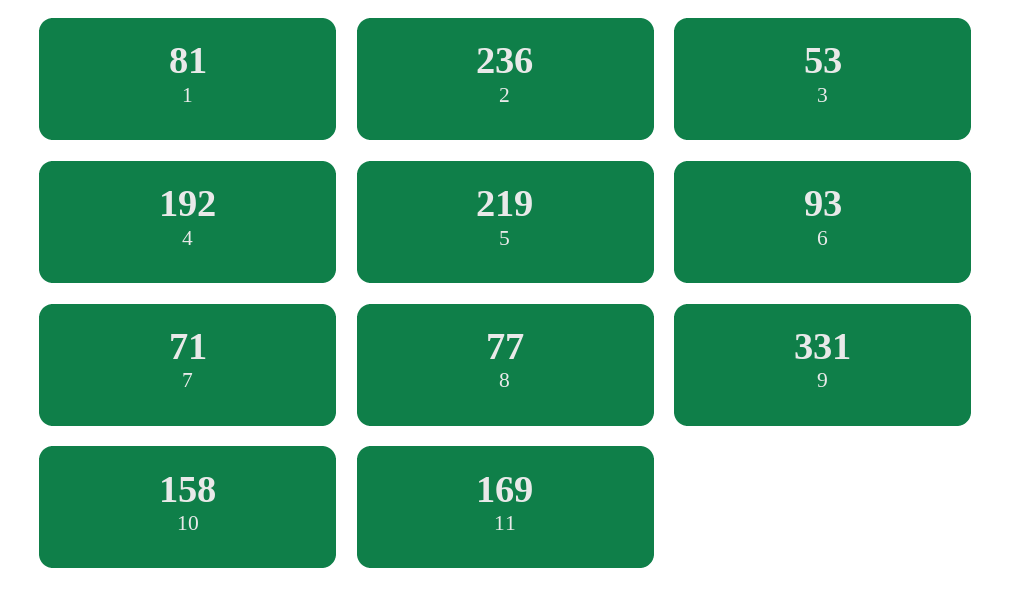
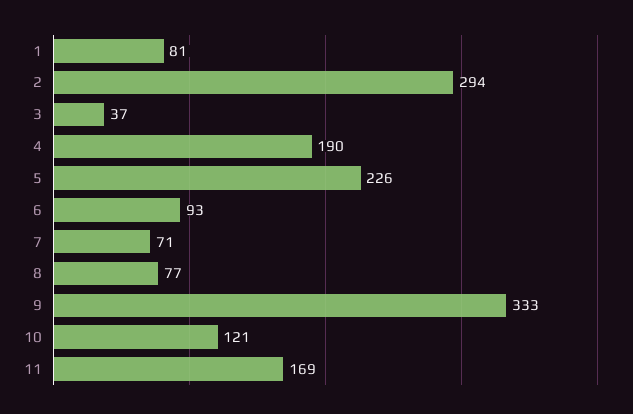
  {
    "1": 81,
-   "2": 236,
+   "2": 294,
-   "3": 53,
+   "3": 37,
-   "4": 192,
+   "4": 190,
-   "5": 219,
+   "5": 226,
    "6": 93,
    "7": 71,
    "8": 77,
-   "9": 331,
+   "9": 333,
-   "10": 158,
+   "10": 121,
    "11": 169
  }

